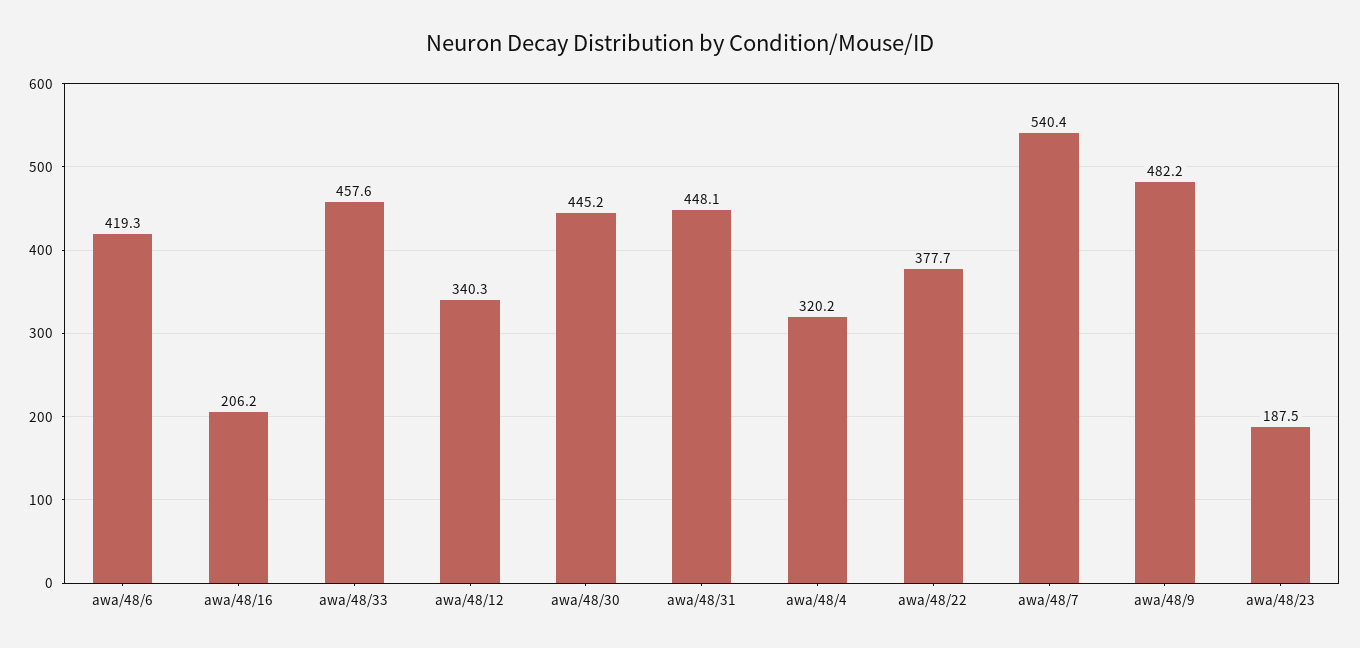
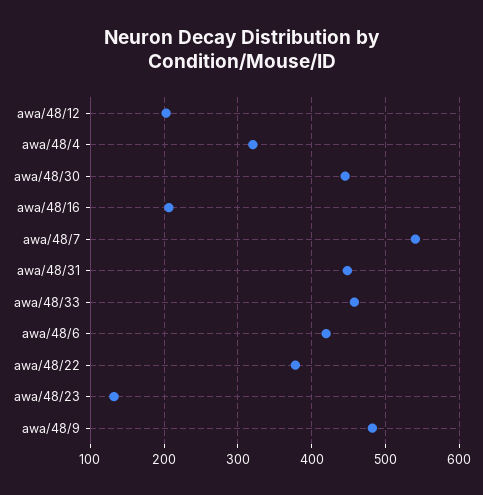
  {
    "awa/48/6": 419.3,
    "awa/48/16": 206.2,
    "awa/48/33": 457.6,
-   "awa/48/12": 340.3,
+   "awa/48/12": 200,
    "awa/48/30": 445.2,
    "awa/48/31": 448.1,
    "awa/48/4": 320.2,
    "awa/48/22": 377.7,
    "awa/48/7": 540.4,
    "awa/48/9": 482.2,
-   "awa/48/23": 187.5
+   "awa/48/23": 130
  }

